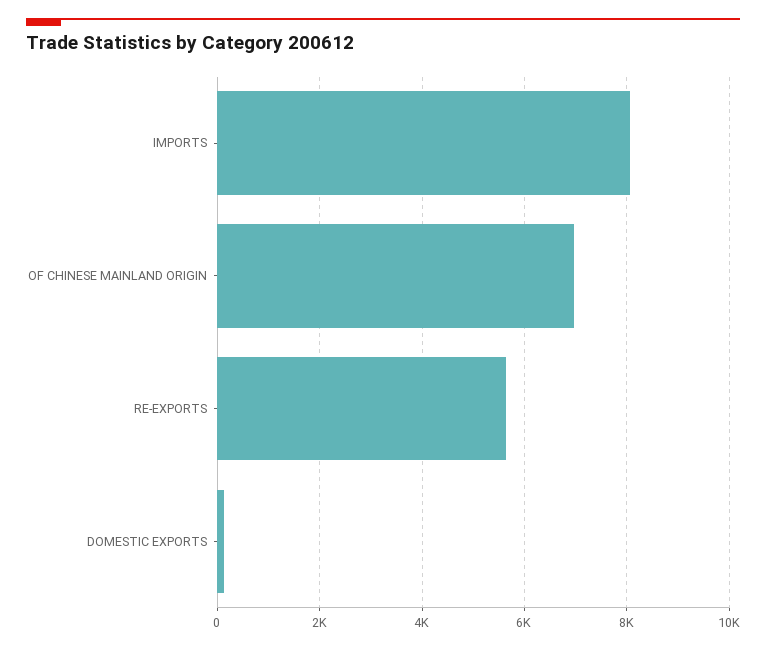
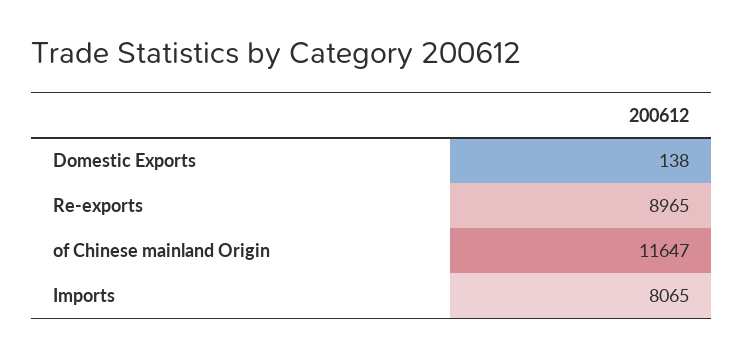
  {
    "IMPORTS": 8065,
-   "OF CHINESE MAINLAND ORIGIN": 7000,
+   "OF CHINESE MAINLAND ORIGIN": 11647,
-   "RE-EXPORTS": 5600,
+   "RE-EXPORTS": 8965,
    "DOMESTIC EXPORTS": 138
  }

